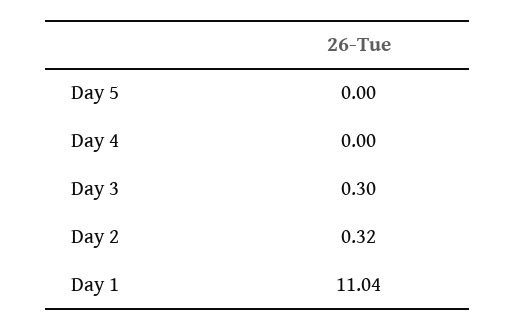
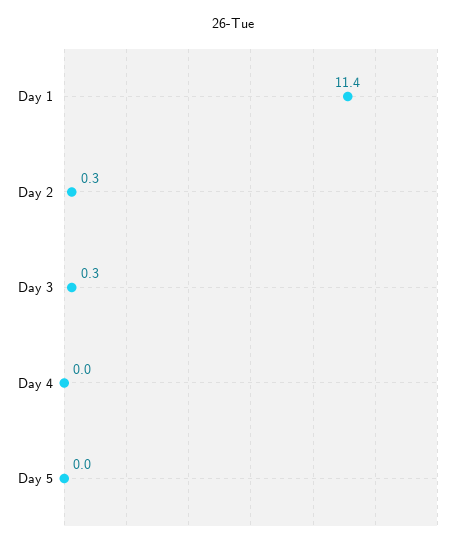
  {
    "Day 5": 0,
    "Day 4": 0,
    "Day 3": 0.3,
    "Day 2": 0.32,
-   "Day 1": 11.04
+   "Day 1": 11.4
  }

